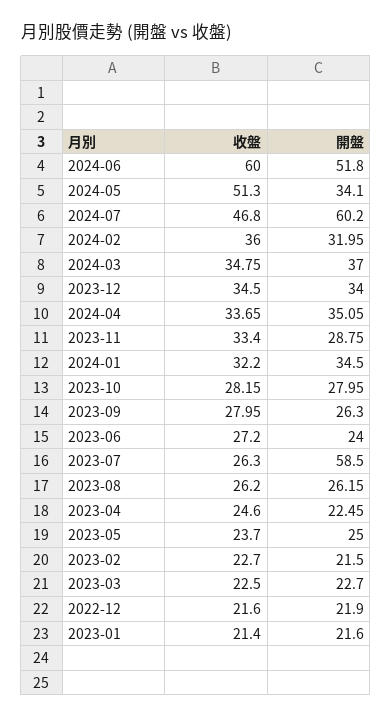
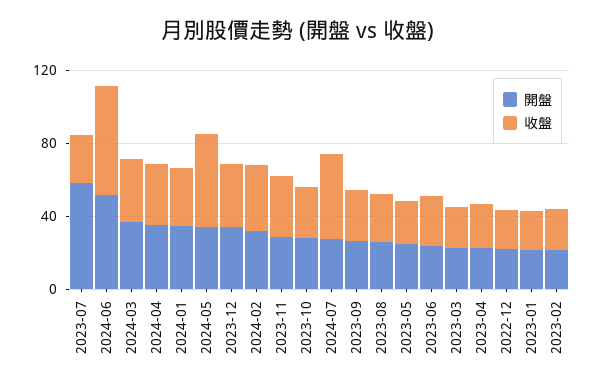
  {
    "收盤": {
      "2024-06": 60,
      "2024-05": 51.3,
      "2024-07": 46.8,
      "2024-02": 36,
      "2024-03": 34.75,
      "2023-12": 34.5,
      "2024-04": 33.65,
      "2023-11": 33.4,
      "2024-01": 32.2,
      "2023-10": 28.15,
      "2023-09": 27.95,
      "2023-06": 27.2,
      "2023-07": 26.3,
      "2023-08": 26.2,
      "2023-04": 24.6,
      "2023-05": 23.7,
      "2023-02": 22.7,
      "2023-03": 22.5,
      "2022-12": 21.6,
      "2023-01": 21.4
    },
    "開盤": {
      "2024-06": 51.8,
      "2024-05": 34.1,
-     "2024-07": 60.2,
+     "2024-07": 30,
      "2024-02": 31.95,
      "2024-03": 37,
      "2023-12": 34,
      "2024-04": 35.05,
      "2023-11": 28.75,
      "2024-01": 34.5,
      "2023-10": 27.95,
      "2023-09": 26.3,
      "2023-06": 24,
      "2023-07": 58.5,
      "2023-08": 26.15,
      "2023-04": 22.45,
      "2023-05": 25,
      "2023-02": 21.5,
      "2023-03": 22.7,
      "2022-12": 21.9,
      "2023-01": 21.6
    }
  }

